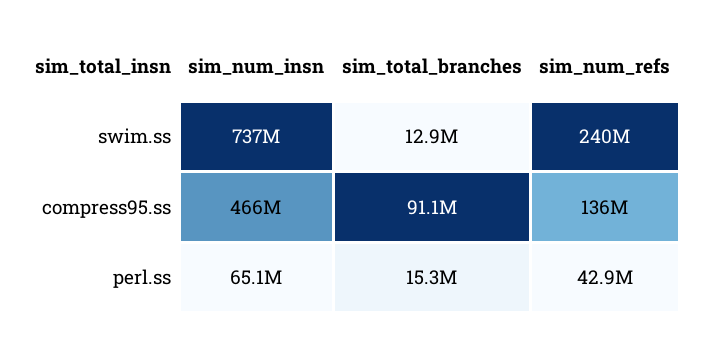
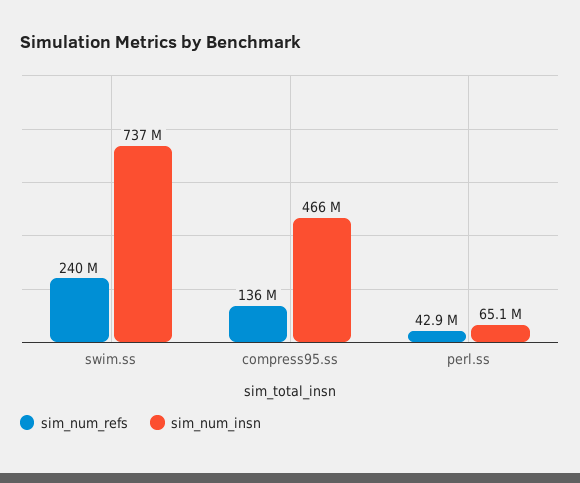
  {
    "sim_num_insn": {
      "swim.ss": 737000000,
      "compress95.ss": 466000000,
      "perl.ss": 65100000
    },
-   "sim_total_branches": {
-     "swim.ss": 12900000,
-     "compress95.ss": 91100000,
-     "perl.ss": 15300000
-   },
    "sim_num_refs": {
      "swim.ss": 240000000,
      "compress95.ss": 136000000,
      "perl.ss": 42900000
    }
  }

